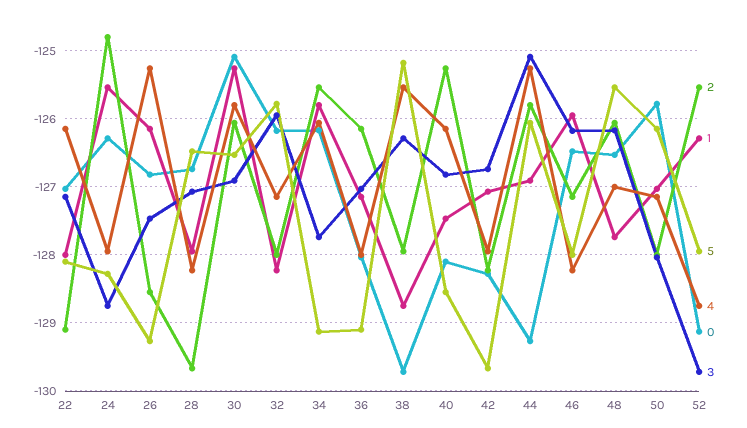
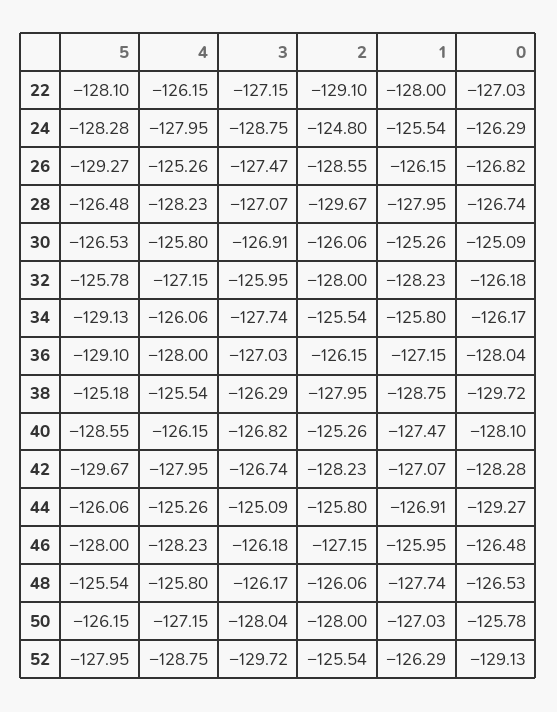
  {
    "2": {
      "22": -129.1,
      "24": -124.8,
      "26": -128.55,
      "28": -129.67,
      "30": -126.06,
      "32": -128,
      "34": -125.54,
      "36": -126.15,
      "38": -127.95,
      "40": -125.26,
      "42": -128.23,
      "44": -125.8,
      "46": -127.15,
      "48": -126.06,
      "50": -128,
      "52": -125.54
    },
    "1": {
      "22": -128,
      "24": -125.54,
      "26": -126.15,
      "28": -127.95,
      "30": -125.26,
      "32": -128.23,
      "34": -125.8,
      "36": -127.15,
      "38": -128.75,
      "40": -127.47,
      "42": -127.07,
      "44": -126.91,
      "46": -125.95,
      "48": -127.74,
      "50": -127.03,
      "52": -126.29
    },
    "5": {
      "22": -128.1,
      "24": -128.28,
      "26": -129.27,
      "28": -126.48,
      "30": -126.53,
      "32": -125.78,
      "34": -129.13,
      "36": -129.1,
      "38": -125.18,
      "40": -128.55,
      "42": -129.67,
      "44": -126.06,
      "46": -128,
      "48": -125.54,
      "50": -126.15,
      "52": -127.95
    },
    "4": {
      "22": -126.15,
      "24": -127.95,
      "26": -125.26,
      "28": -128.23,
      "30": -125.8,
      "32": -127.15,
      "34": -126.06,
      "36": -128,
      "38": -125.54,
      "40": -126.15,
      "42": -127.95,
      "44": -125.26,
      "46": -128.23,
-     "48": -127,
+     "48": -125.8,
      "50": -127.15,
      "52": -128.75
    },
    "0": {
      "22": -127.03,
      "24": -126.29,
      "26": -126.82,
      "28": -126.74,
      "30": -125.09,
      "32": -126.18,
      "34": -126.17,
      "36": -128.04,
      "38": -129.72,
      "40": -128.1,
      "42": -128.28,
      "44": -129.27,
      "46": -126.48,
      "48": -126.53,
      "50": -125.78,
      "52": -129.13
    },
    "3": {
      "22": -127.15,
      "24": -128.75,
      "26": -127.47,
      "28": -127.07,
      "30": -126.91,
      "32": -125.95,
      "34": -127.74,
      "36": -127.03,
      "38": -126.29,
      "40": -126.82,
      "42": -126.74,
      "44": -125.09,
      "46": -126.18,
      "48": -126.17,
      "50": -128.04,
      "52": -129.72
    }
  }

